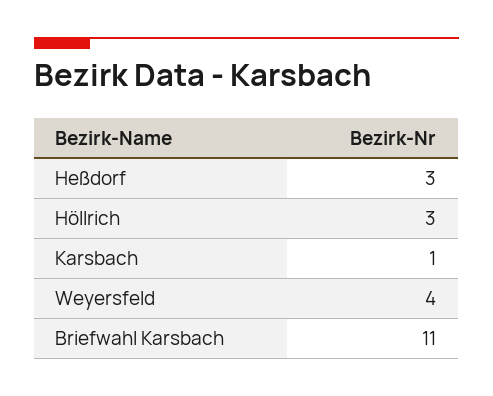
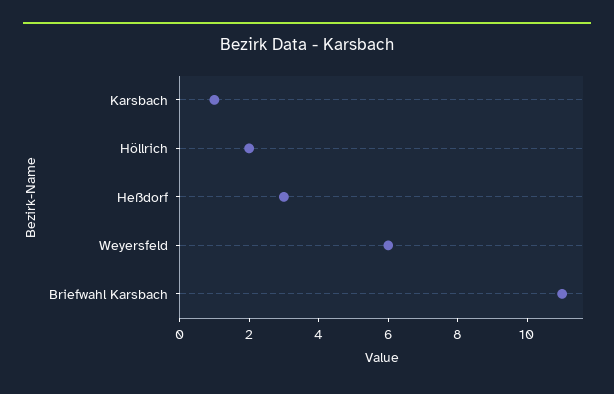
  {
    "Heßdorf": 3,
-   "Höllrich": 3,
+   "Höllrich": 2,
    "Karsbach": 1,
-   "Weyersfeld": 4,
+   "Weyersfeld": 6,
    "Briefwahl Karsbach": 11
  }

